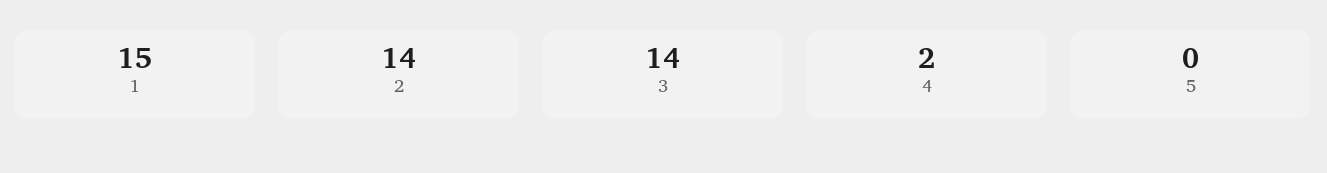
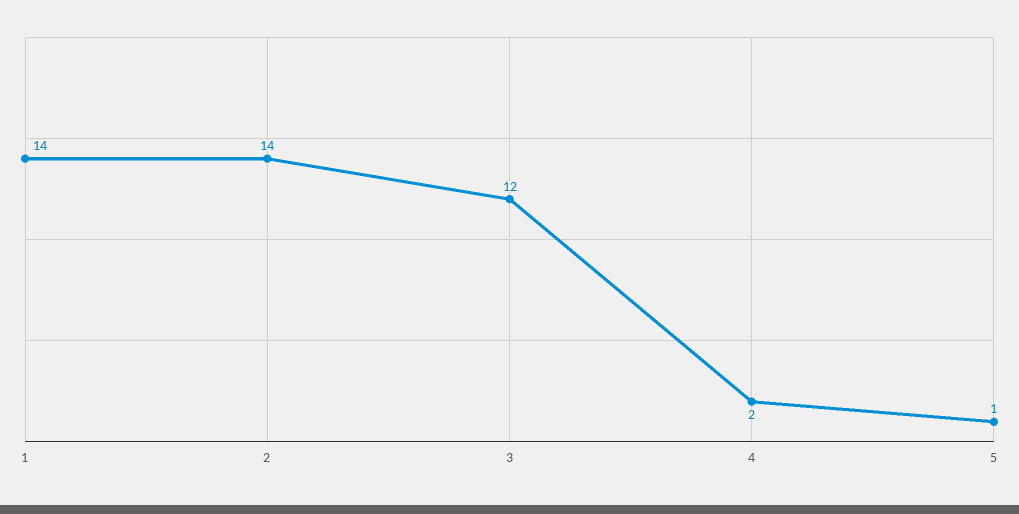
  {
-   "1": 15,
+   "1": 14,
    "2": 14,
-   "3": 14,
+   "3": 12,
    "4": 2,
-   "5": 0
+   "5": 1
  }

